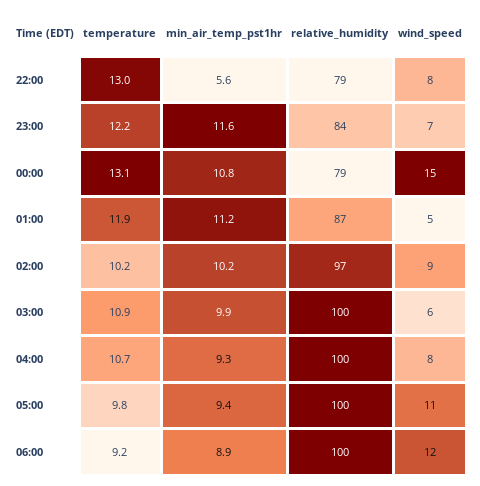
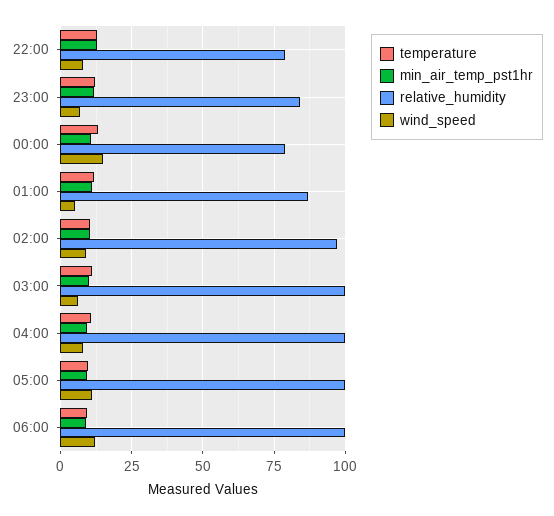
  {
    "temperature": {
      "22:00": 13,
      "23:00": 12.2,
      "00:00": 13.1,
      "01:00": 11.9,
      "02:00": 10.2,
      "03:00": 10.9,
      "04:00": 10.7,
      "05:00": 9.8,
      "06:00": 9.2
    },
    "min_air_temp_pst1hr": {
-     "22:00": 5.6,
+     "22:00": 12.5,
      "23:00": 11.6,
      "00:00": 10.8,
      "01:00": 11.2,
      "02:00": 10.2,
      "03:00": 9.9,
      "04:00": 9.3,
      "05:00": 9.4,
      "06:00": 8.9
    },
    "relative_humidity": {
      "22:00": 79,
      "23:00": 84,
      "00:00": 79,
      "01:00": 87,
      "02:00": 97,
      "03:00": 100,
      "04:00": 100,
      "05:00": 100,
      "06:00": 100
    },
    "wind_speed": {
      "22:00": 8,
      "23:00": 7,
      "00:00": 15,
      "01:00": 5,
      "02:00": 9,
      "03:00": 6,
      "04:00": 8,
      "05:00": 11,
      "06:00": 12
    }
  }

